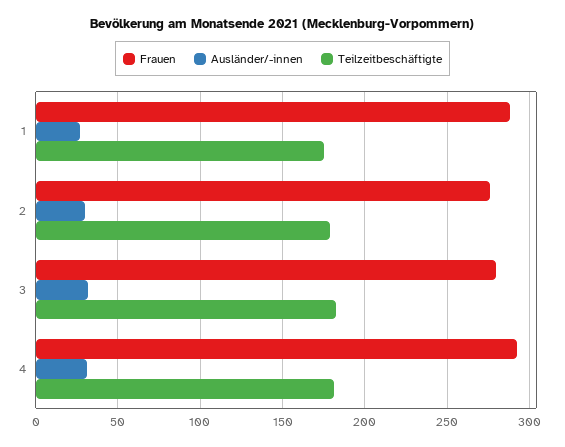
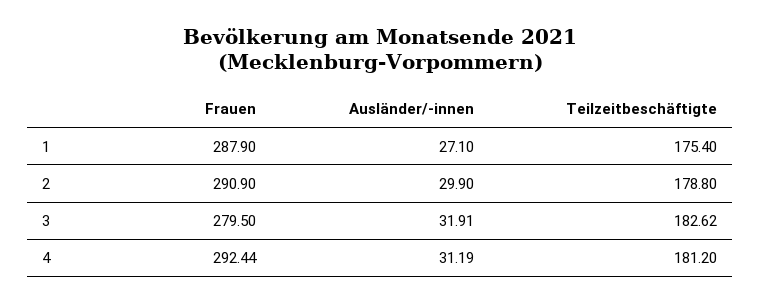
  {
    "Frauen": {
      "1": 287.9,
-     "2": 275,
+     "2": 290.9,
      "3": 279.5,
      "4": 292.44
    },
    "Ausländer/-innen": {
      "1": 27.1,
      "2": 29.9,
      "3": 31.91,
      "4": 31.19
    },
    "Teilzeitbeschäftigte": {
      "1": 175.4,
      "2": 178.8,
      "3": 182.62,
      "4": 181.2
    }
  }

